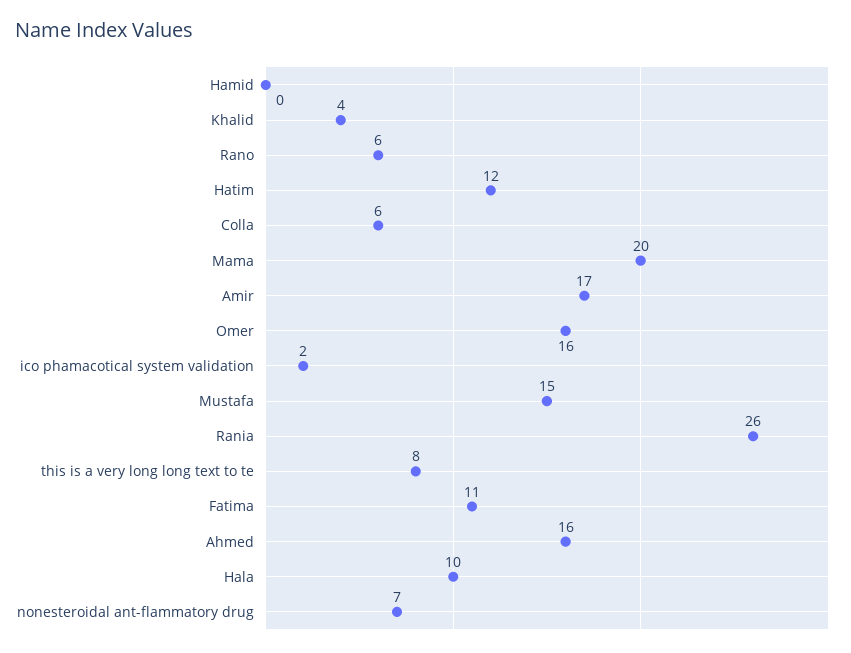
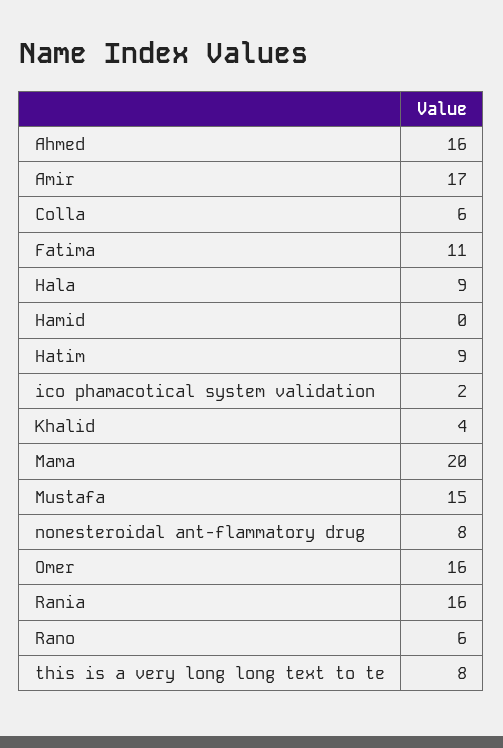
  {
    "Hamid": 0,
    "Khalid": 4,
    "Rano": 6,
-   "Hatim": 12,
+   "Hatim": 9,
    "Colla": 6,
    "Mama": 20,
    "Amir": 17,
    "Omer": 16,
    "ico phamacotical system validation": 2,
    "Mustafa": 15,
-   "Rania": 26,
+   "Rania": 16,
    "this is a very long long text to te": 8,
    "Fatima": 11,
    "Ahmed": 16,
-   "Hala": 10,
+   "Hala": 9,
-   "nonesteroidal ant-flammatory drug": 7
+   "nonesteroidal ant-flammatory drug": 8
  }

